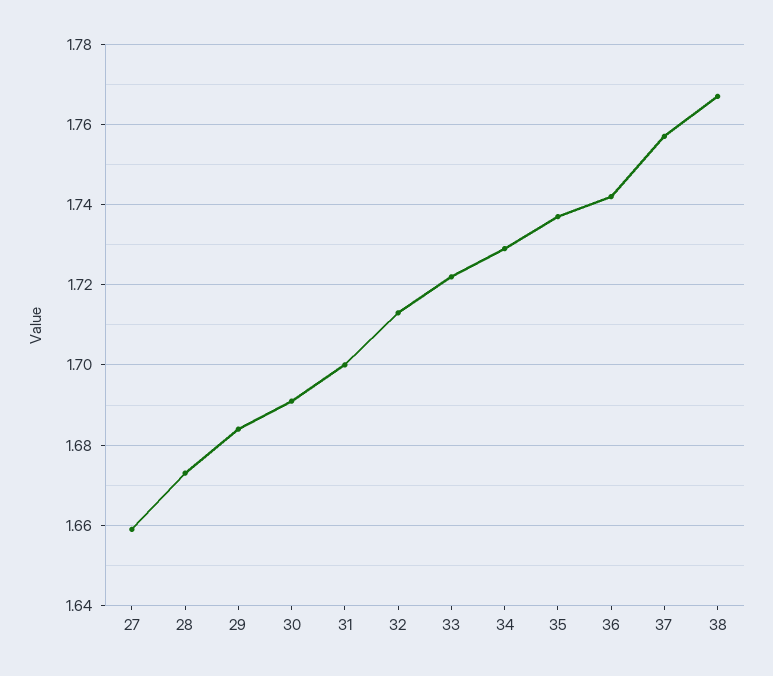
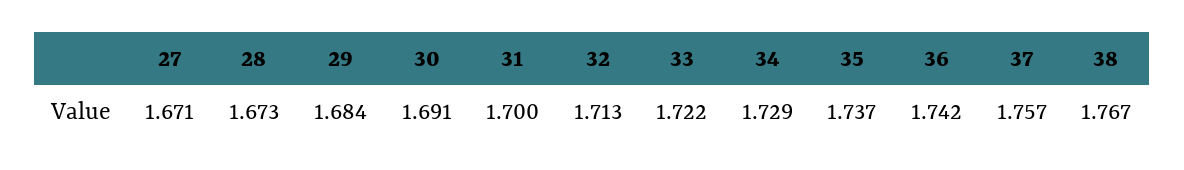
  {
-   "27": 1.66,
+   "27": 1.671,
    "28": 1.673,
    "29": 1.684,
    "30": 1.691,
    "31": 1.7,
    "32": 1.713,
    "33": 1.722,
    "34": 1.729,
    "35": 1.737,
    "36": 1.742,
    "37": 1.757,
    "38": 1.767
  }

